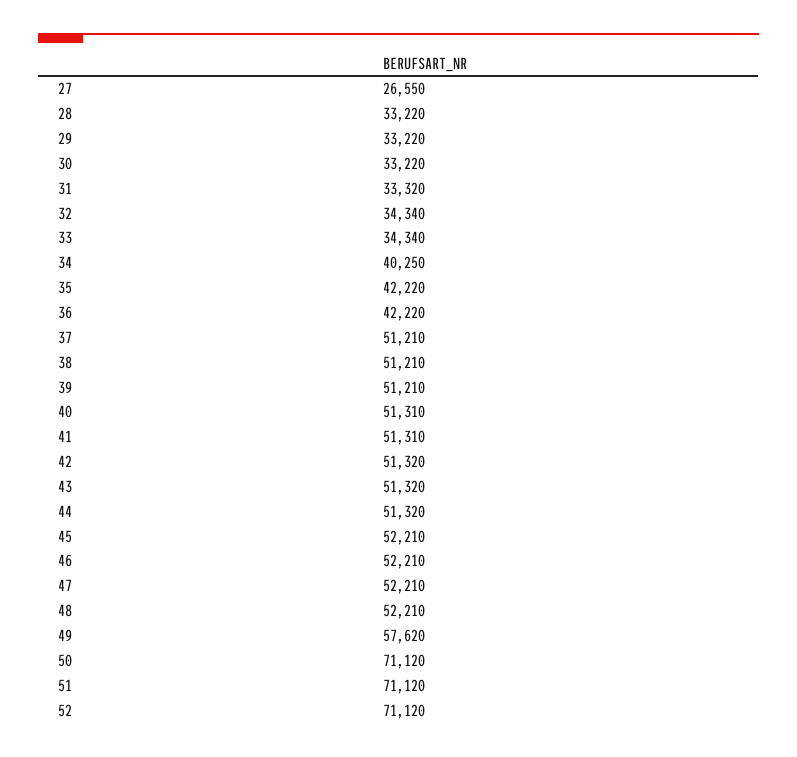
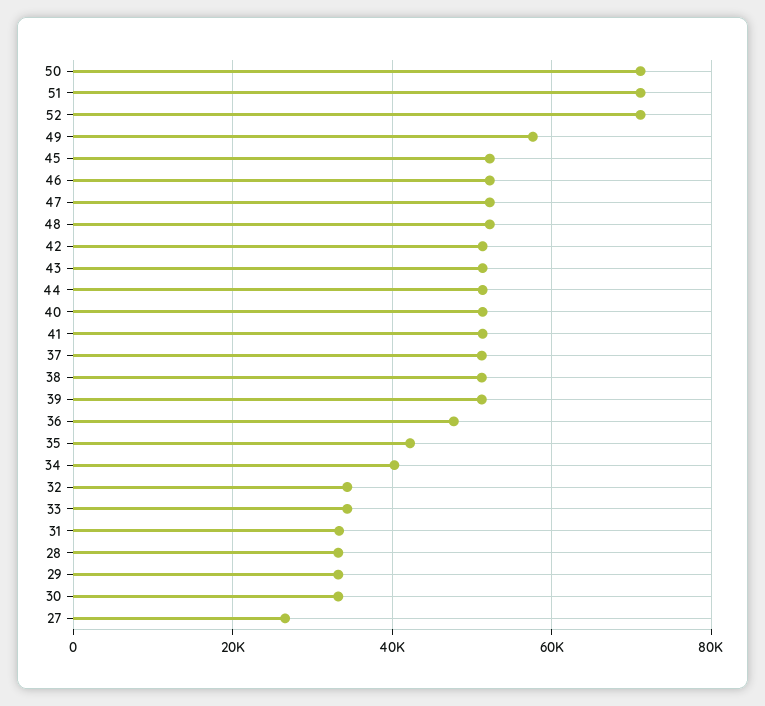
  {
    "27": 26550,
    "28": 33220,
    "29": 33220,
    "30": 33220,
    "31": 33320,
    "32": 34340,
    "33": 34340,
    "34": 40250,
    "35": 42220,
-   "36": 42220,
+   "36": 48000,
    "37": 51210,
    "38": 51210,
    "39": 51210,
    "40": 51310,
    "41": 51310,
    "42": 51320,
    "43": 51320,
    "44": 51320,
    "45": 52210,
    "46": 52210,
    "47": 52210,
    "48": 52210,
    "49": 57620,
    "50": 71120,
    "51": 71120,
    "52": 71120
  }

